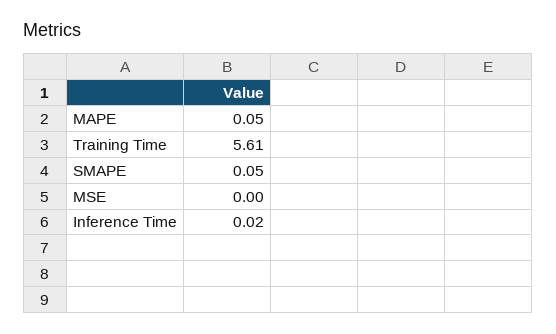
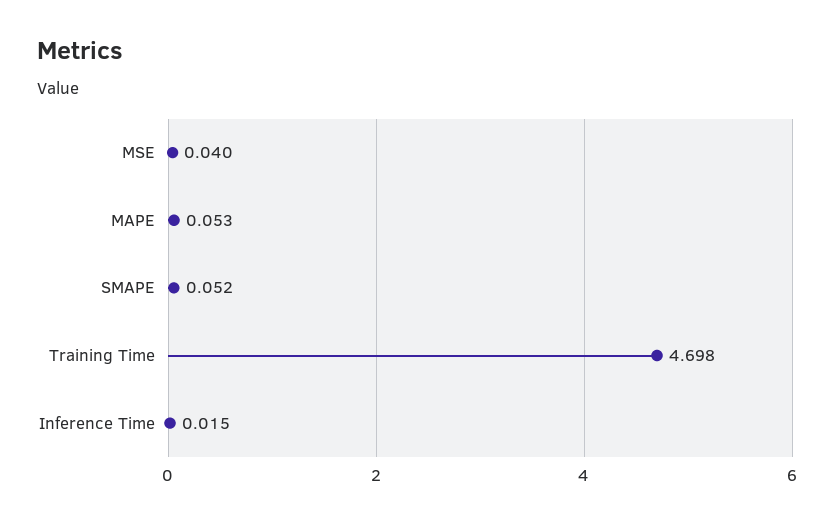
  {
    "MAPE": 0.053,
-   "Training Time": 5.61,
+   "Training Time": 4.698,
    "SMAPE": 0.052,
-   "MSE": 0,
+   "MSE": 0.04,
    "Inference Time": 0.015
  }

